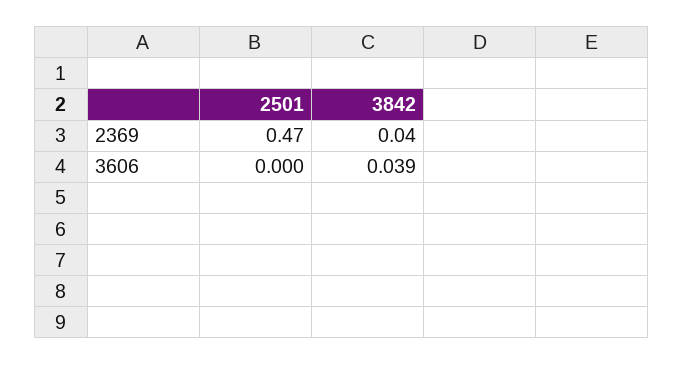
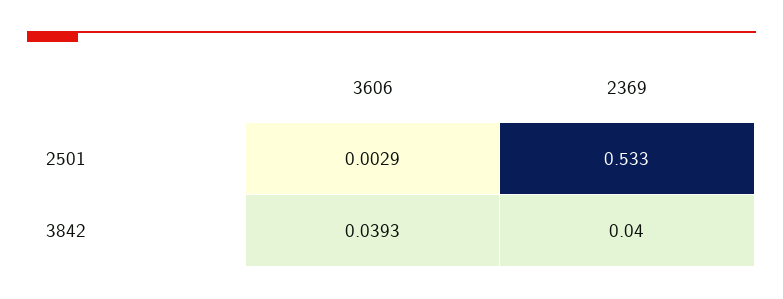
  {
    "2501": {
-     "2369": 0.47,
+     "2369": 0.533,
-     "3606": 0
+     "3606": 0.0029
    },
    "3842": {
      "2369": 0.04,
      "3606": 0.0393
    }
  }

